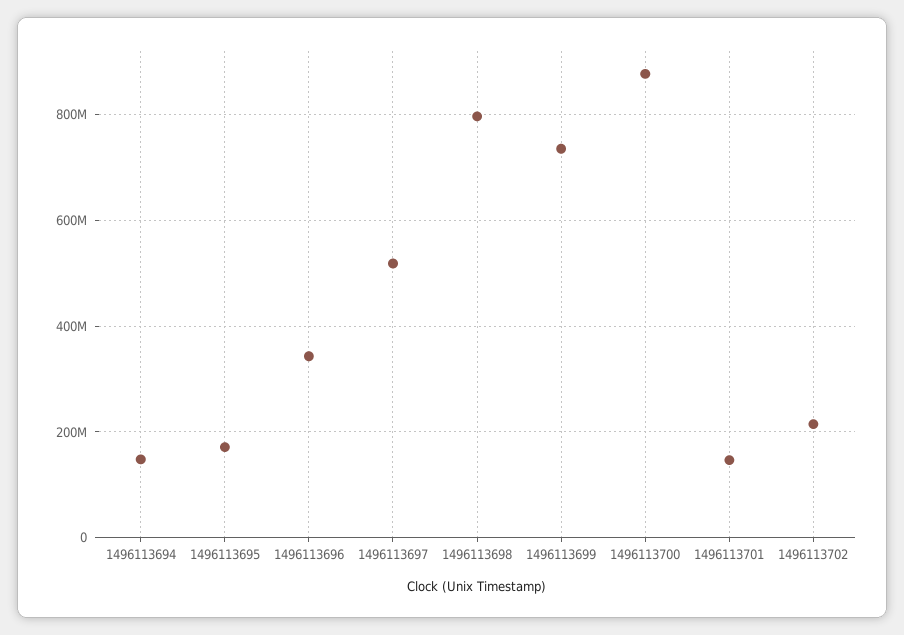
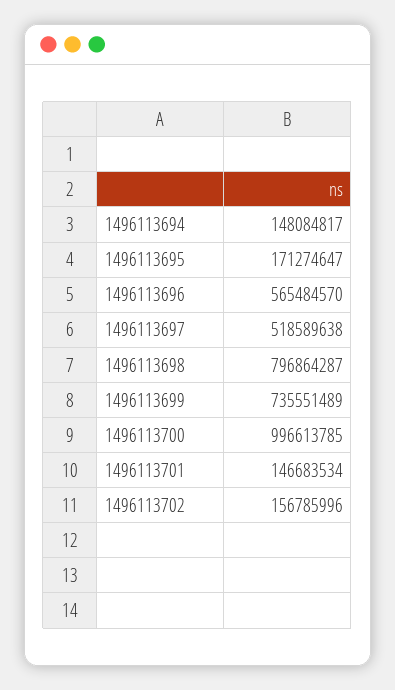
  {
    "1496113694": 148084817,
    "1496113695": 171274647,
-   "1496113696": 340000000,
+   "1496113696": 565484570,
    "1496113697": 518589638,
    "1496113698": 796864287,
    "1496113699": 735551489,
-   "1496113700": 880000000,
+   "1496113700": 996613785,
    "1496113701": 146683534,
-   "1496113702": 220000000
+   "1496113702": 156785996
  }

